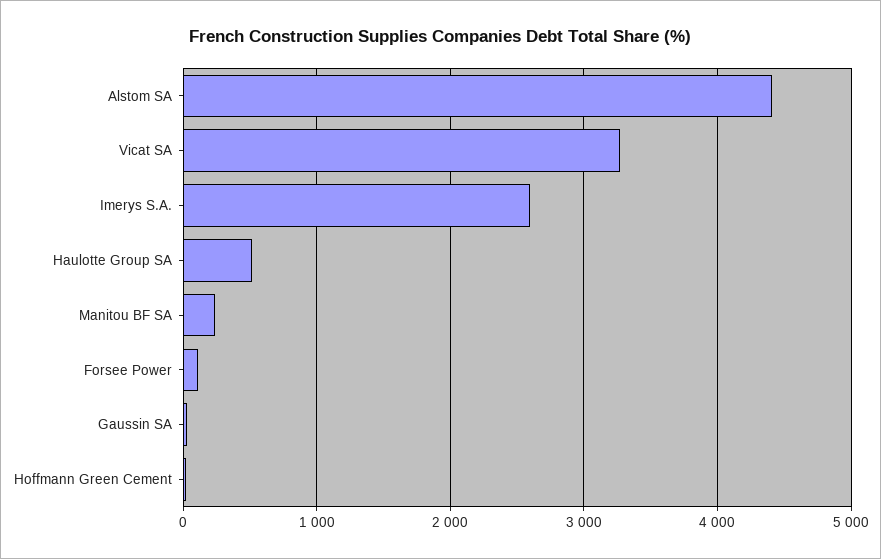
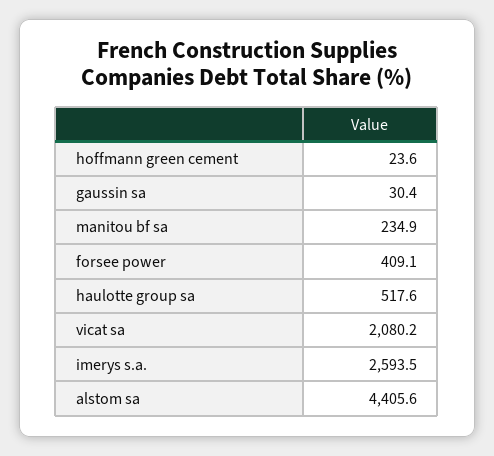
  {
    "Alstom SA": 4405.6,
-   "Vicat SA": 3300,
+   "Vicat SA": 2080.2,
    "Imerys S.A.": 2593.5,
    "Haulotte Group SA": 517.6,
    "Manitou BF SA": 234.9,
-   "Forsee Power": 100,
+   "Forsee Power": 409.1,
    "Gaussin SA": 30.4,
    "Hoffmann Green Cement": 23.6
  }

